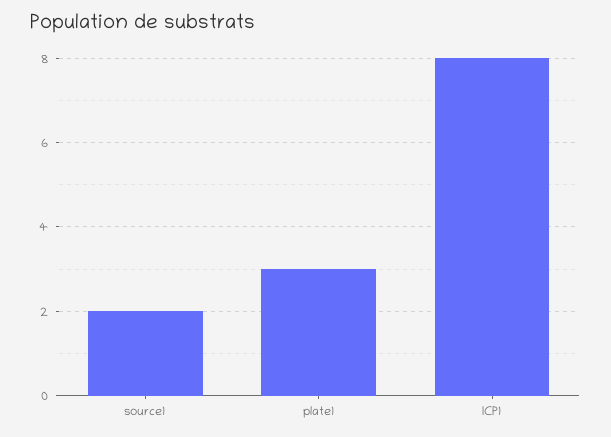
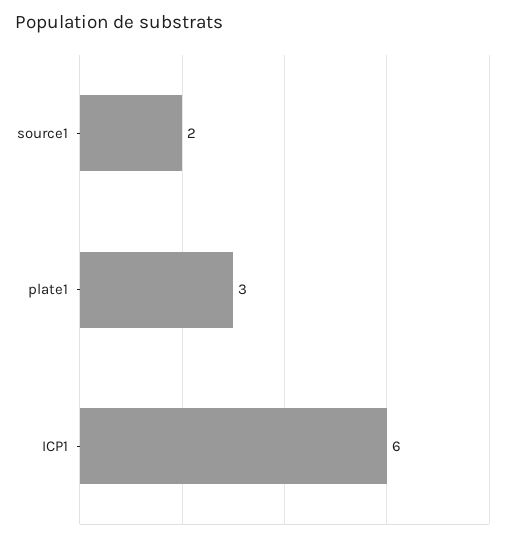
  {
    "source1": 2,
    "plate1": 3,
-   "ICP1": 8
+   "ICP1": 6
  }

